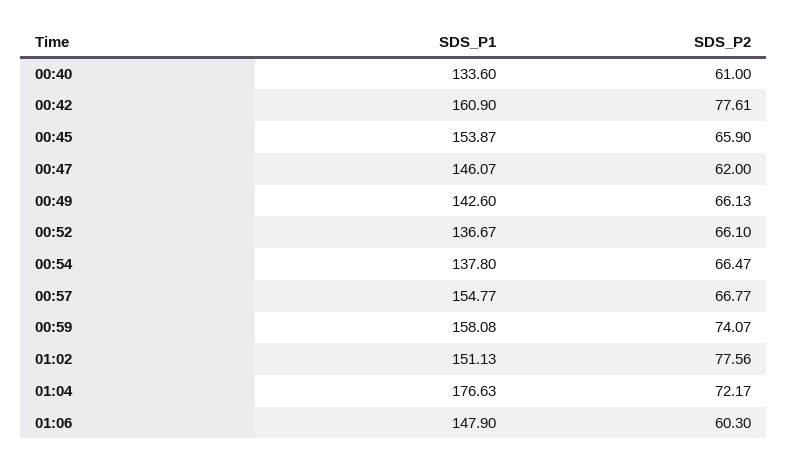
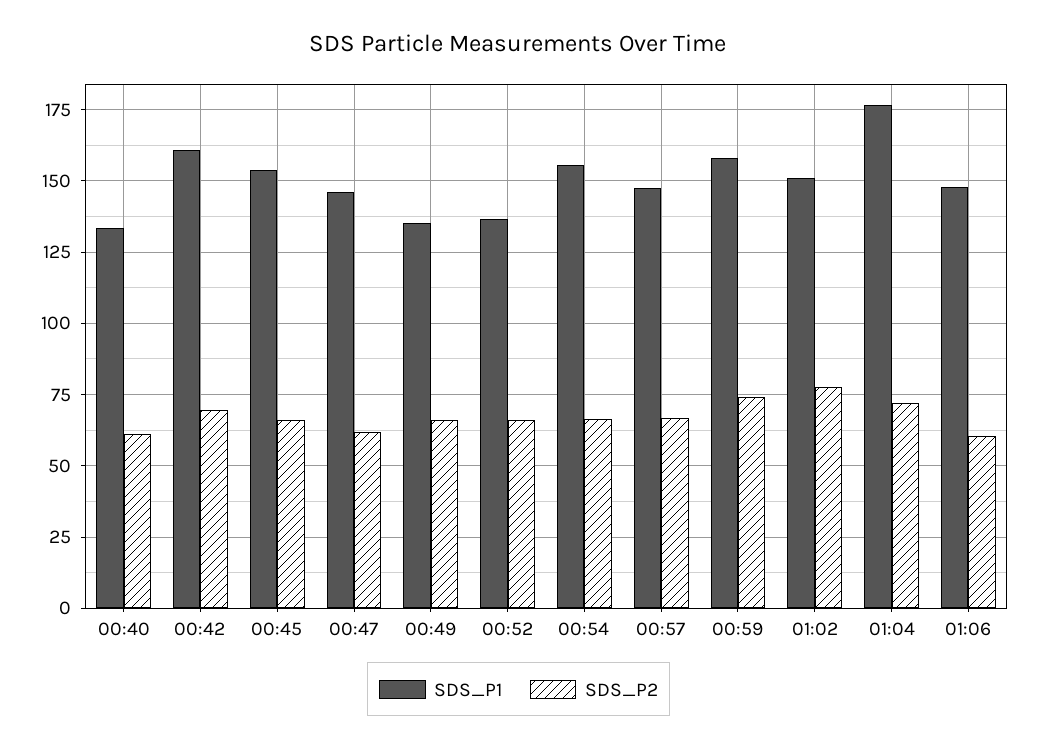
  {
    "SDS_P1": {
      "00:40": 133.6,
      "00:42": 160.9,
      "00:45": 153.87,
      "00:47": 146.07,
-     "00:49": 142.6,
+     "00:49": 135,
      "00:52": 136.67,
-     "00:54": 137.8,
+     "00:54": 155,
-     "00:57": 154.77,
+     "00:57": 147.5,
      "00:59": 158.08,
      "01:02": 151.13,
      "01:04": 176.63,
      "01:06": 147.9
    },
    "SDS_P2": {
      "00:40": 61,
-     "00:42": 77.61,
+     "00:42": 70,
      "00:45": 65.9,
      "00:47": 62,
      "00:49": 66.13,
      "00:52": 66.1,
      "00:54": 66.47,
      "00:57": 66.77,
      "00:59": 74.07,
      "01:02": 77.56,
      "01:04": 72.17,
      "01:06": 60.3
    }
  }

